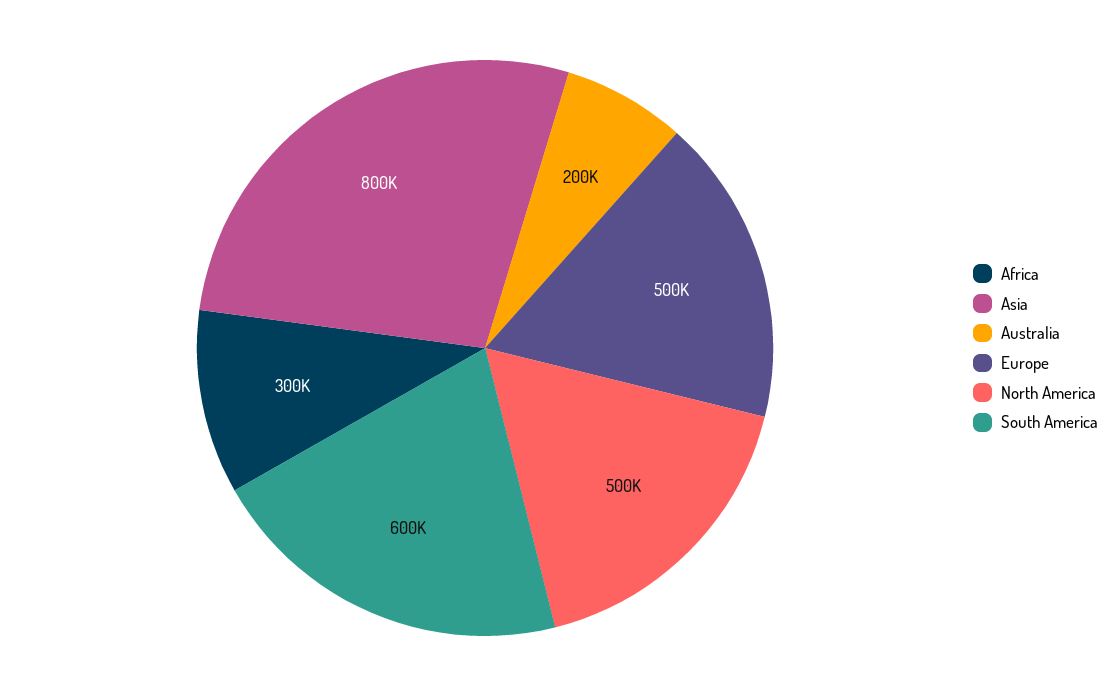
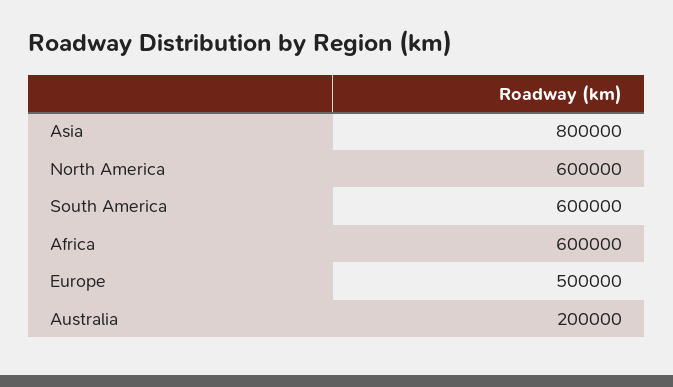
  {
-   "Africa": 300000,
+   "Africa": 600000,
    "Asia": 800000,
    "Australia": 200000,
    "Europe": 500000,
-   "North America": 500000,
+   "North America": 600000,
    "South America": 600000
  }

